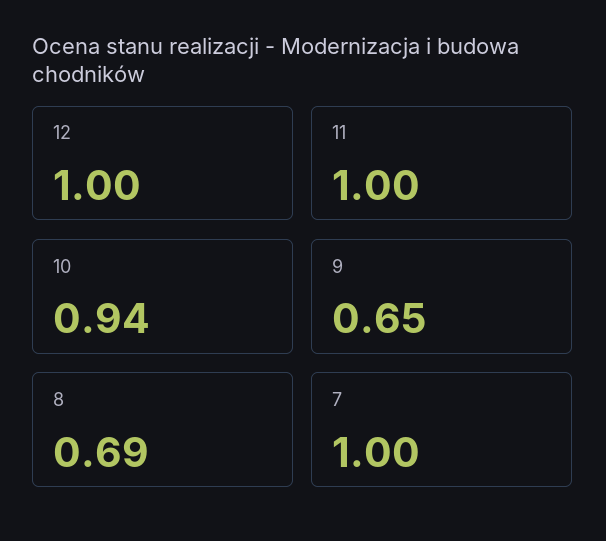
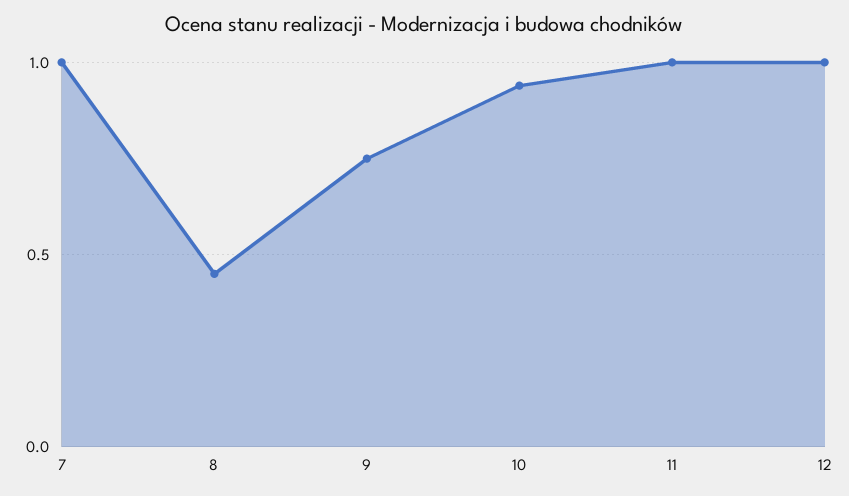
  {
    "12": 1,
    "11": 1,
    "10": 0.94,
-   "9": 0.65,
+   "9": 0.75,
-   "8": 0.69,
+   "8": 0.45,
    "7": 1
  }

